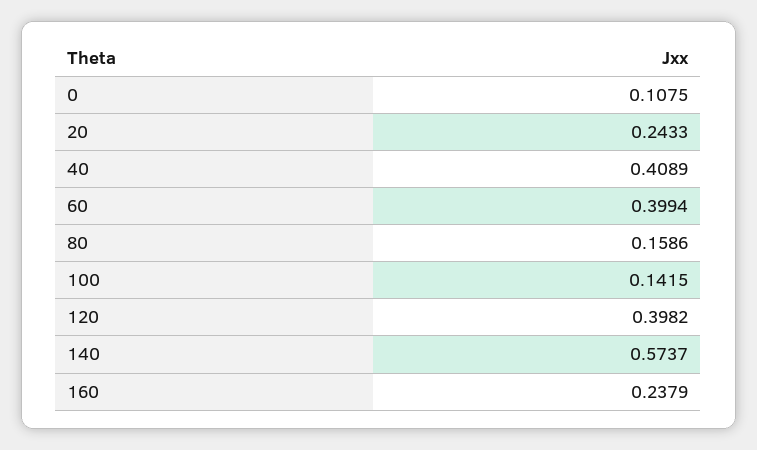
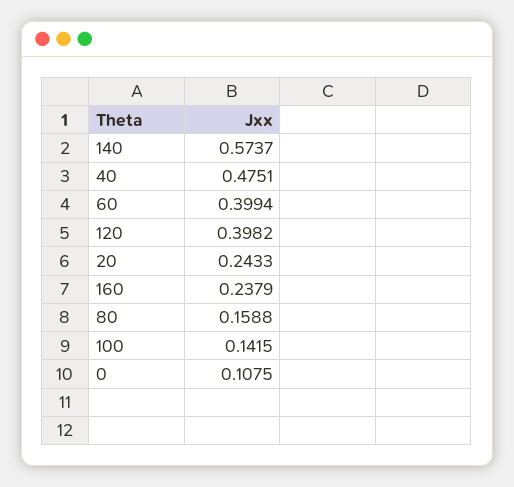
  {
    "0": 0.1075,
    "20": 0.2433,
-   "40": 0.4089,
+   "40": 0.4751,
    "60": 0.3994,
-   "80": 0.1586,
+   "80": 0.1588,
    "100": 0.1415,
    "120": 0.3982,
    "140": 0.5737,
    "160": 0.2379
  }

